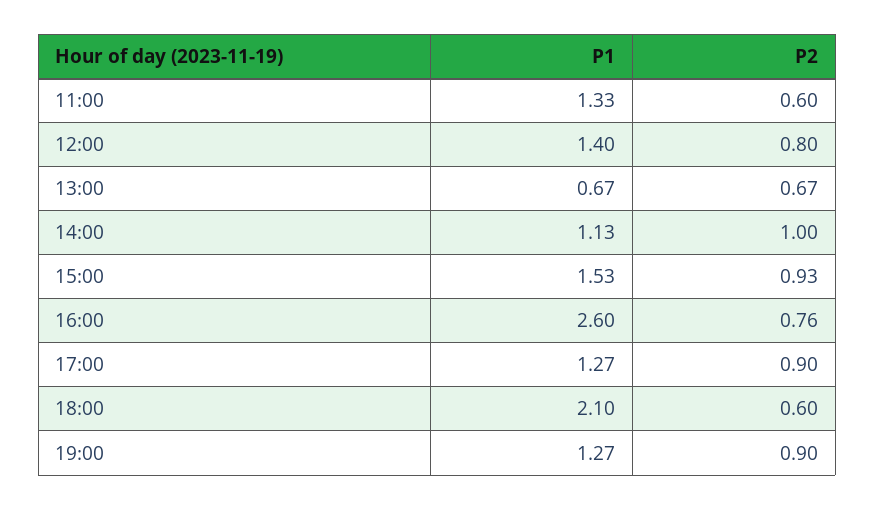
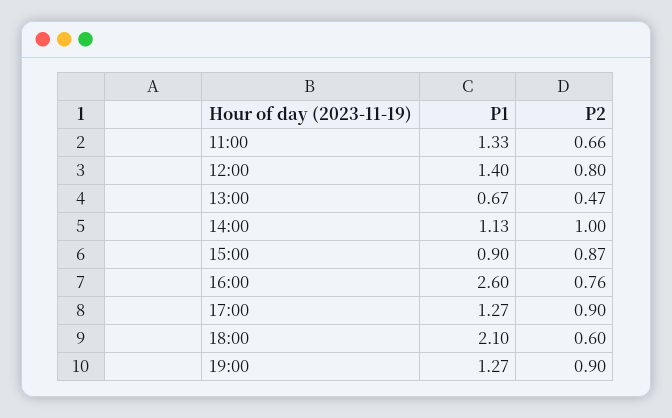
  {
    "P1": {
      "11:00": 1.33,
      "12:00": 1.4,
      "13:00": 0.67,
      "14:00": 1.13,
-     "15:00": 1.53,
+     "15:00": 0.9,
      "16:00": 2.6,
      "17:00": 1.27,
      "18:00": 2.1,
      "19:00": 1.27
    },
    "P2": {
-     "11:00": 0.6,
+     "11:00": 0.66,
      "12:00": 0.8,
-     "13:00": 0.67,
+     "13:00": 0.47,
      "14:00": 1,
-     "15:00": 0.93,
+     "15:00": 0.87,
      "16:00": 0.76,
      "17:00": 0.9,
      "18:00": 0.6,
      "19:00": 0.9
    }
  }

